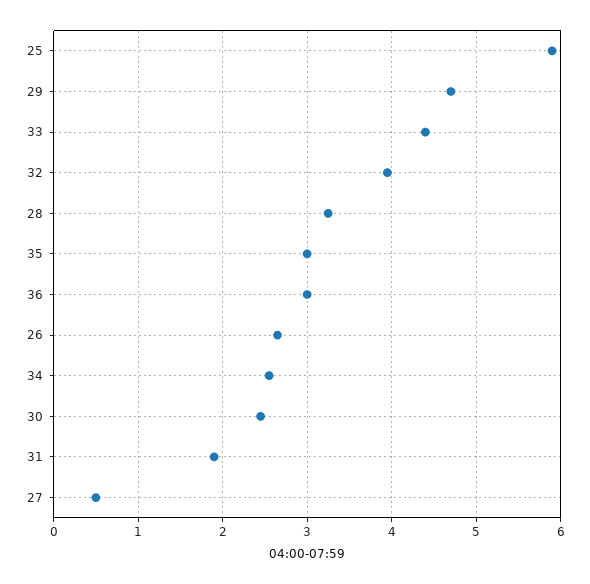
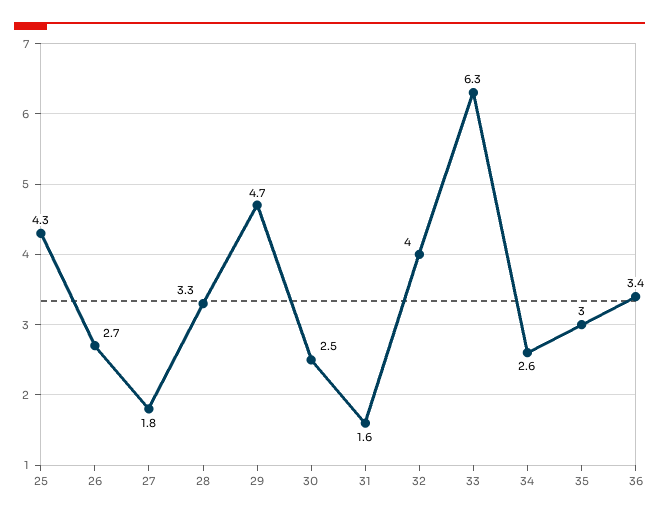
  {
-   "25": 5.9,
+   "25": 4.3,
    "29": 4.7,
-   "33": 4.4,
+   "33": 6.3,
    "32": 4,
    "28": 3.3,
    "35": 3,
-   "36": 3,
+   "36": 3.4,
    "26": 2.7,
    "34": 2.6,
    "30": 2.5,
-   "31": 1.9,
+   "31": 1.6,
-   "27": 0.5
+   "27": 1.8
  }

